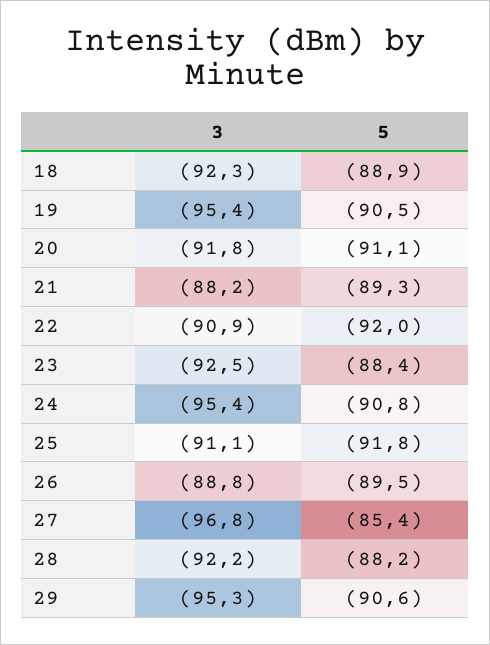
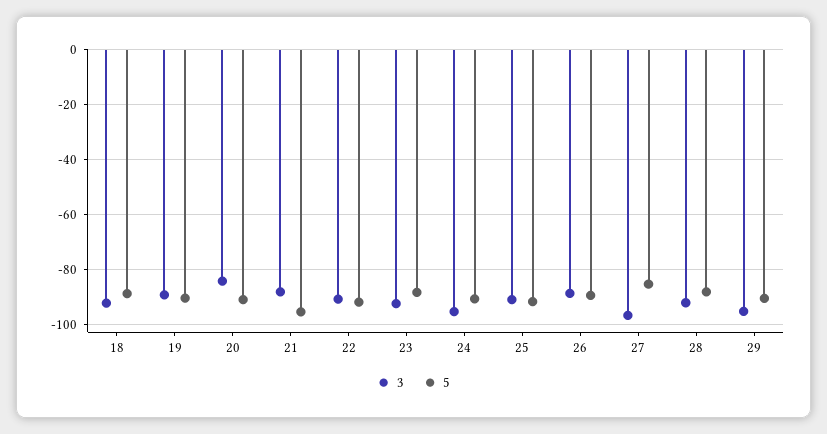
  {
    "3": {
      "18": -92.3,
-     "19": -95.4,
+     "19": -90,
-     "20": -91.8,
+     "20": -85,
      "21": -88.2,
      "22": -90.9,
      "23": -92.5,
      "24": -95.4,
      "25": -91.1,
      "26": -88.8,
      "27": -96.8,
      "28": -92.2,
      "29": -95.3
    },
    "5": {
      "18": -88.9,
      "19": -90.5,
      "20": -91.1,
-     "21": -89.3,
+     "21": -95,
      "22": -92,
      "23": -88.4,
      "24": -90.8,
      "25": -91.8,
      "26": -89.5,
      "27": -85.4,
      "28": -88.2,
      "29": -90.6
    }
  }

